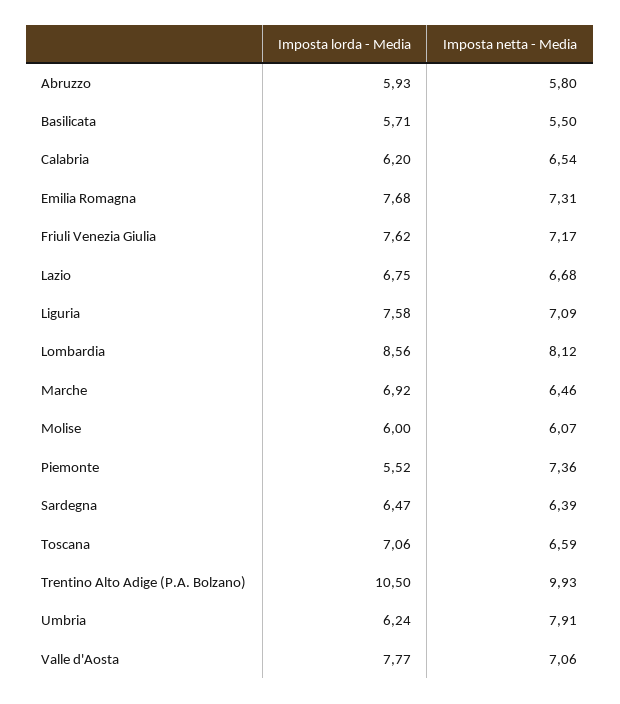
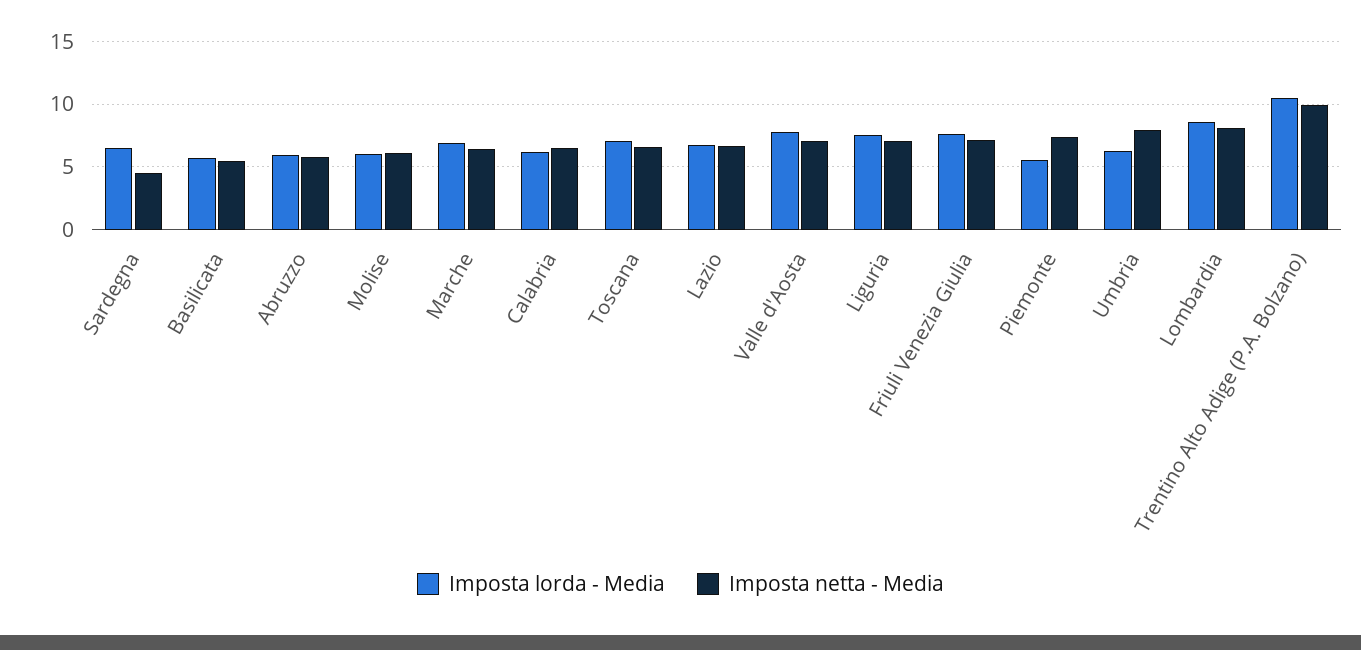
  {
    "Imposta lorda - Media": {
      "Abruzzo": 5.93,
      "Basilicata": 5.71,
      "Calabria": 6.2,
-     "Emilia Romagna": 7.68,
      "Friuli Venezia Giulia": 7.62,
      "Lazio": 6.75,
      "Liguria": 7.58,
      "Lombardia": 8.56,
      "Marche": 6.92,
      "Molise": 6,
      "Piemonte": 5.52,
      "Sardegna": 6.47,
      "Toscana": 7.06,
      "Trentino Alto Adige (P.A. Bolzano)": 10.5,
      "Umbria": 6.24,
      "Valle d'Aosta": 7.77
    },
    "Imposta netta - Media": {
      "Abruzzo": 5.8,
      "Basilicata": 5.5,
      "Calabria": 6.54,
-     "Emilia Romagna": 7.31,
      "Friuli Venezia Giulia": 7.17,
      "Lazio": 6.68,
      "Liguria": 7.09,
      "Lombardia": 8.12,
      "Marche": 6.46,
      "Molise": 6.07,
      "Piemonte": 7.36,
-     "Sardegna": 6.39,
+     "Sardegna": 4.5,
      "Toscana": 6.59,
      "Trentino Alto Adige (P.A. Bolzano)": 9.93,
      "Umbria": 7.91,
      "Valle d'Aosta": 7.06
    }
  }

